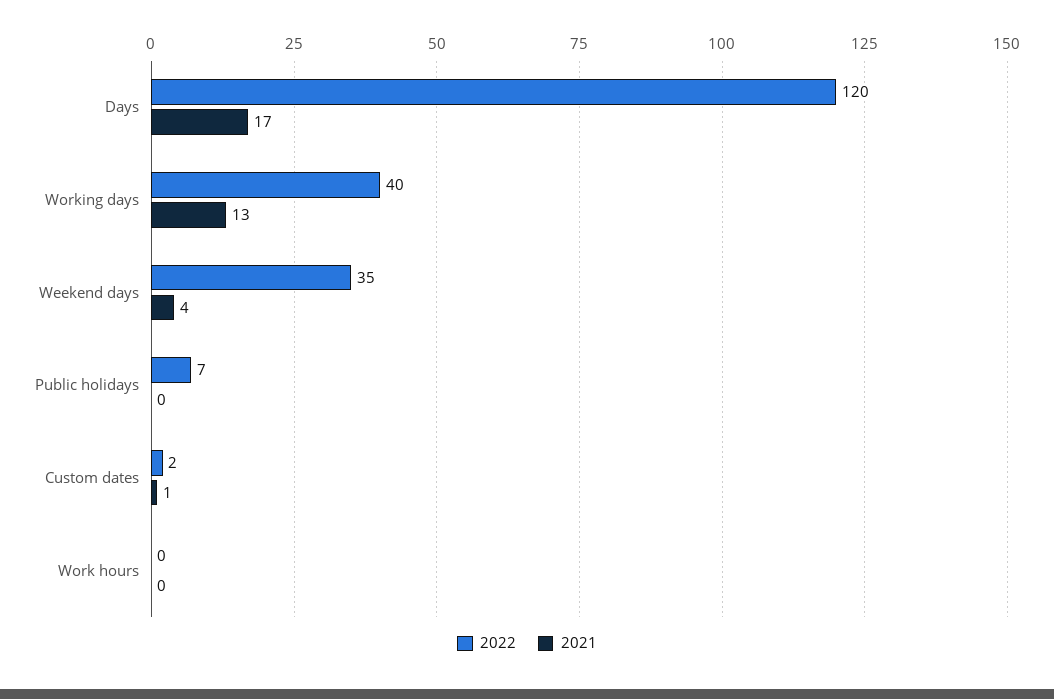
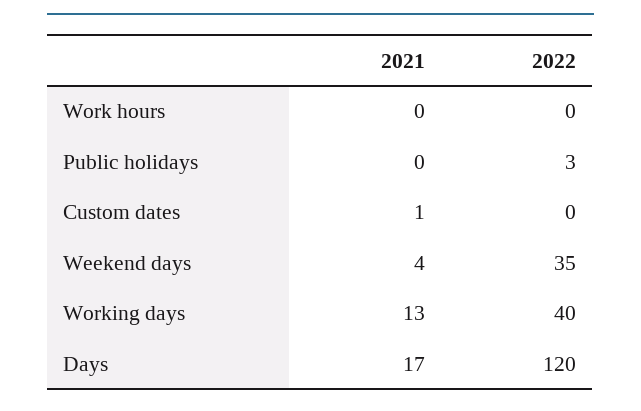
  {
    "2022": {
      "Days": 120,
      "Working days": 40,
      "Weekend days": 35,
-     "Public holidays": 7,
+     "Public holidays": 3,
-     "Custom dates": 2,
+     "Custom dates": 0,
      "Work hours": 0
    },
    "2021": {
      "Days": 17,
      "Working days": 13,
      "Weekend days": 4,
      "Public holidays": 0,
      "Custom dates": 1,
      "Work hours": 0
    }
  }

